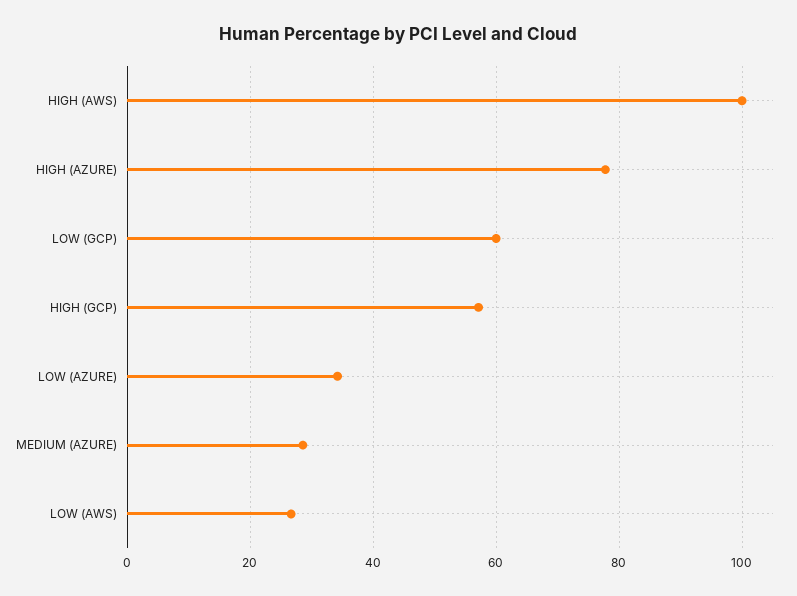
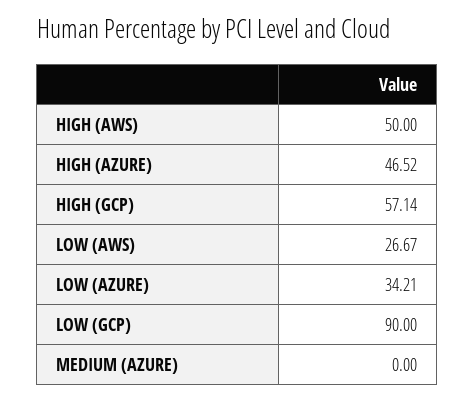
  {
-   "HIGH (AWS)": 100,
+   "HIGH (AWS)": 50,
-   "HIGH (AZURE)": 78,
+   "HIGH (AZURE)": 46.52,
-   "LOW (GCP)": 60,
+   "LOW (GCP)": 90,
    "HIGH (GCP)": 57.14,
    "LOW (AZURE)": 34.21,
-   "MEDIUM (AZURE)": 28,
+   "MEDIUM (AZURE)": 0,
    "LOW (AWS)": 26.67
  }

